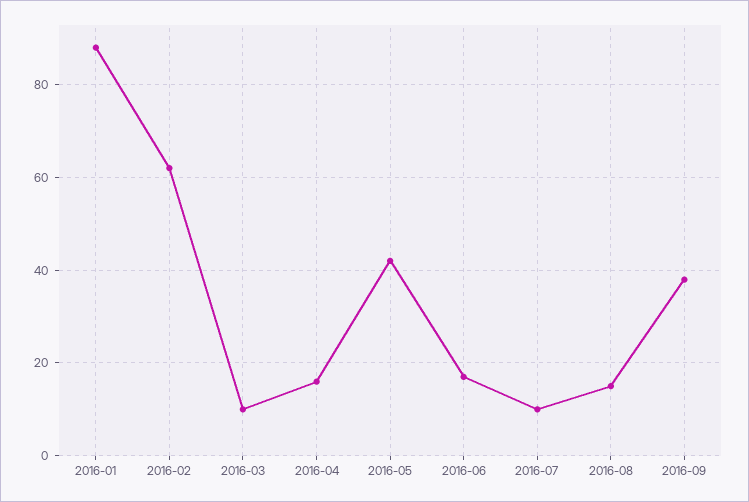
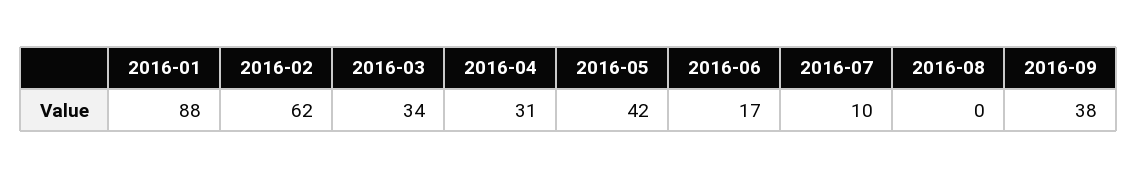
  {
    "2016-01": 88,
    "2016-02": 62,
-   "2016-03": 10,
+   "2016-03": 34,
-   "2016-04": 15,
+   "2016-04": 31,
    "2016-05": 42,
    "2016-06": 17,
    "2016-07": 10,
-   "2016-08": 15,
+   "2016-08": 0,
    "2016-09": 38
  }

